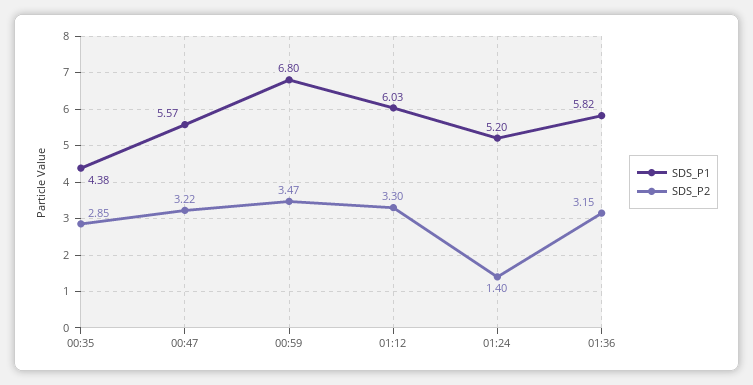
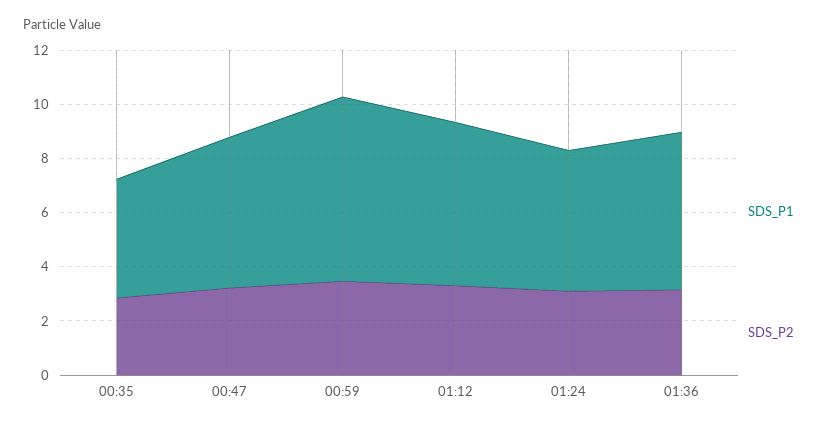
  {
    "SDS_P1": {
      "00:35": 4.38,
      "00:47": 5.57,
      "00:59": 6.8,
      "01:12": 6.03,
      "01:24": 5.2,
      "01:36": 5.82
    },
    "SDS_P2": {
      "00:35": 2.85,
      "00:47": 3.22,
      "00:59": 3.47,
      "01:12": 3.3,
-     "01:24": 1.4,
+     "01:24": 3,
      "01:36": 3.15
    }
  }

